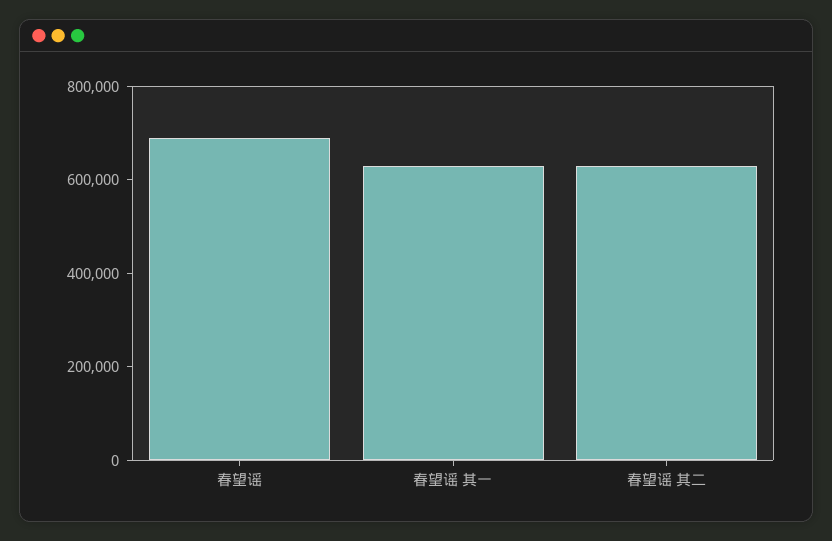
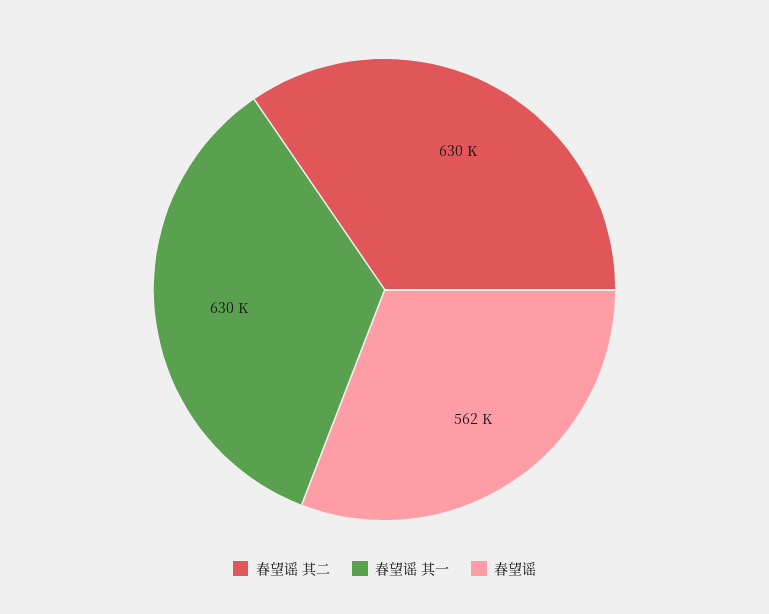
  {
-   "春望谣": 700000,
+   "春望谣": 562000,
    "春望谣 其一": 630000,
    "春望谣 其二": 630000
  }

